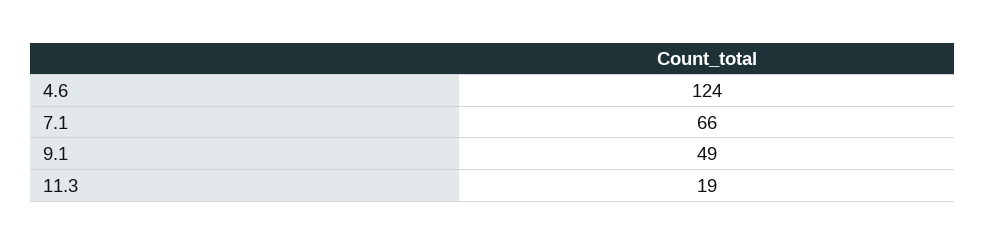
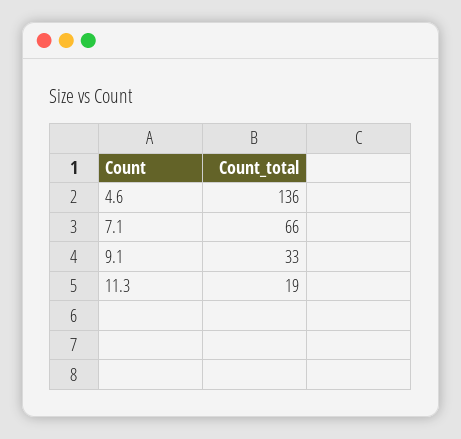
  {
-   "4.6": 124,
+   "4.6": 136,
    "7.1": 66,
-   "9.1": 49,
+   "9.1": 33,
    "11.3": 19
  }

